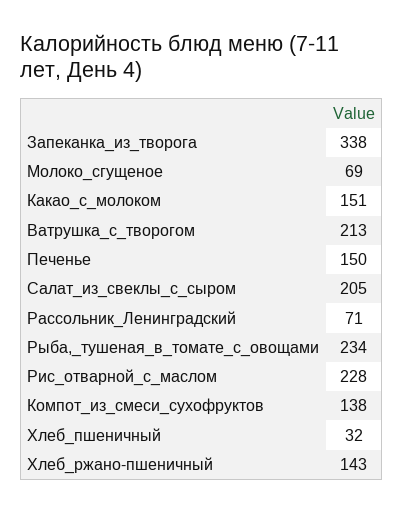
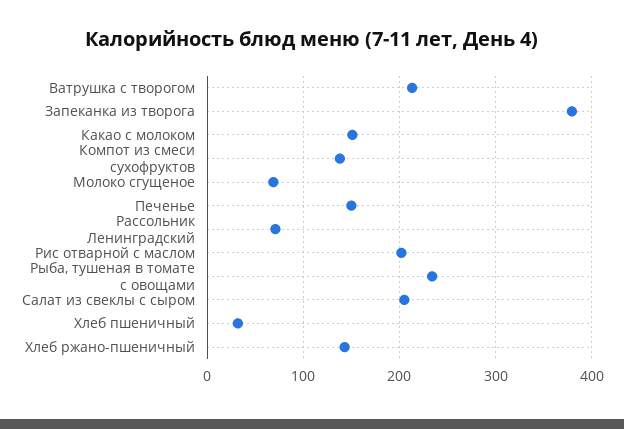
  {
-   "Запеканка_из_творога": 338,
+   "Запеканка_из_творога": 380,
    "Молоко_сгущеное": 69,
    "Какао_с_молоком": 151,
    "Ватрушка_с_творогом": 213,
    "Печенье": 150,
    "Салат_из_свеклы_с_сыром": 205,
    "Рассольник_Ленинградский": 71,
    "Рыба,_тушеная_в_томате_с_овощами": 234,
-   "Рис_отварной_с_маслом": 228,
+   "Рис_отварной_с_маслом": 200,
    "Компот_из_смеси_сухофруктов": 138,
    "Хлеб_пшеничный": 32,
    "Хлеб_ржано-пшеничный": 143
  }

